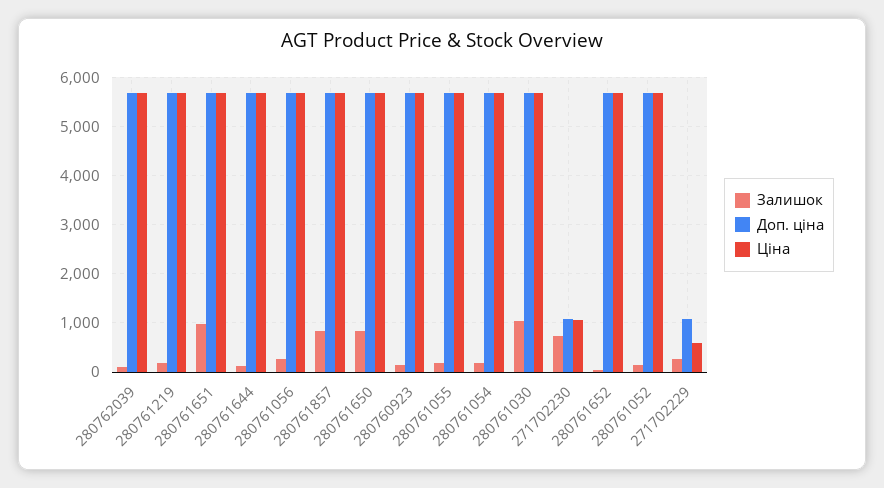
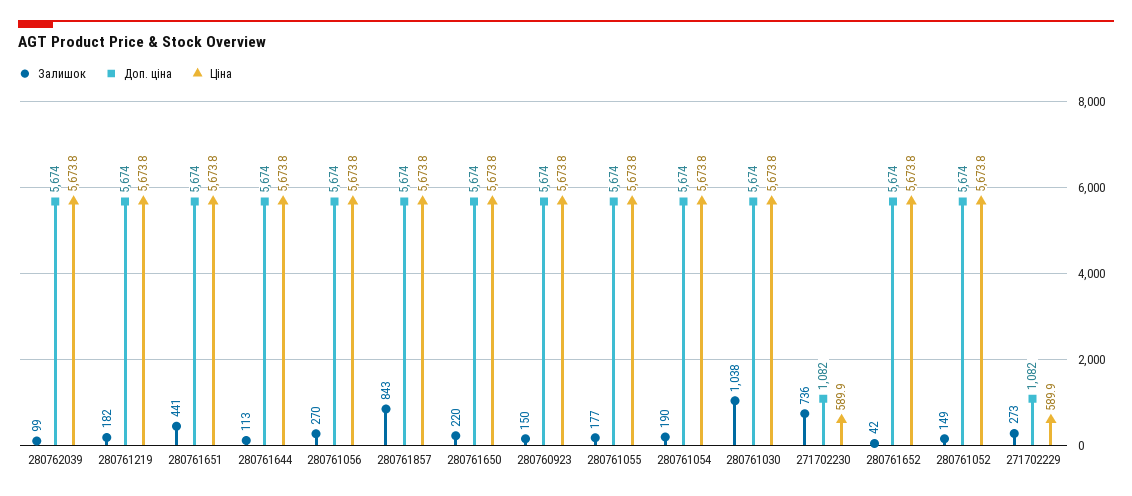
  {
    "Залишок": {
      "280762039": 99,
      "280761219": 182,
-     "280761651": 1000,
+     "280761651": 441,
      "280761644": 113,
      "280761056": 270,
      "280761857": 843,
-     "280761650": 800,
+     "280761650": 220,
      "280760923": 150,
      "280761055": 177,
      "280761054": 190,
      "280761030": 1038,
      "271702230": 736,
      "280761652": 42,
      "280761052": 149,
      "271702229": 273
    },
    "Доп. ціна": {
      "280762039": 5674,
      "280761219": 5674,
      "280761651": 5674,
      "280761644": 5674,
      "280761056": 5674,
      "280761857": 5674,
      "280761650": 5674,
      "280760923": 5674,
      "280761055": 5674,
      "280761054": 5674,
      "280761030": 5674,
      "271702230": 1082,
      "280761652": 5674,
      "280761052": 5674,
      "271702229": 1082
    },
    "Ціна": {
      "280762039": 5673.8,
      "280761219": 5673.8,
      "280761651": 5673.8,
      "280761644": 5673.8,
      "280761056": 5673.8,
      "280761857": 5673.8,
      "280761650": 5673.8,
      "280760923": 5673.8,
      "280761055": 5673.8,
      "280761054": 5673.8,
      "280761030": 5673.8,
-     "271702230": 1000,
+     "271702230": 589.9,
      "280761652": 5673.8,
      "280761052": 5673.8,
      "271702229": 589.9
    }
  }

